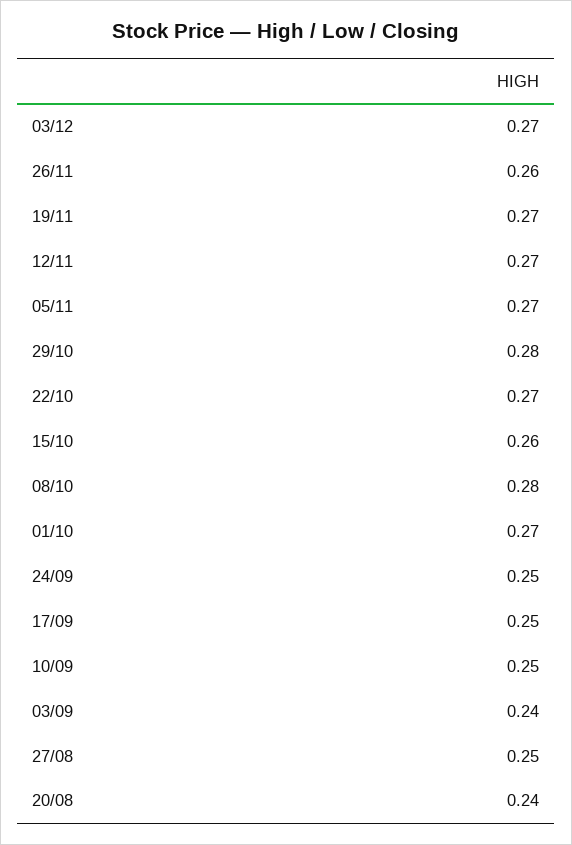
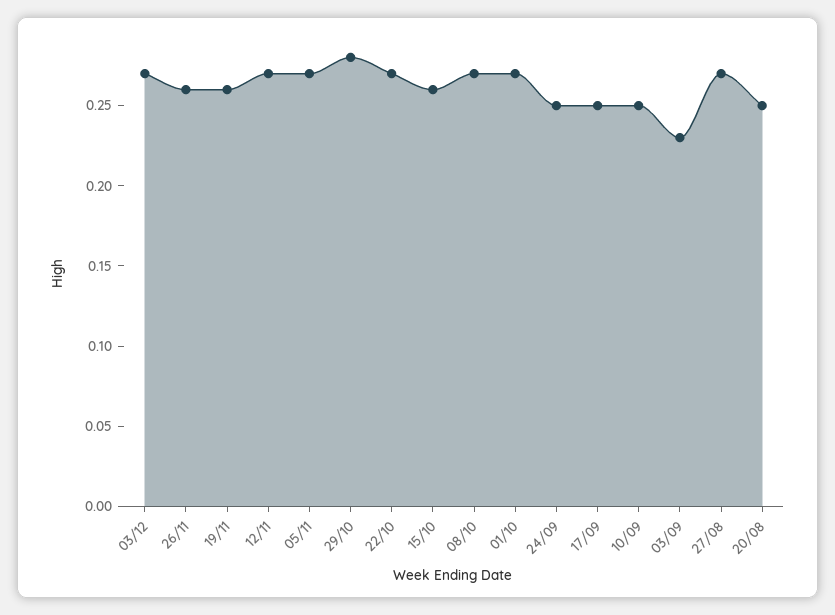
  {
    "03/12": 0.27,
    "26/11": 0.26,
-   "19/11": 0.27,
+   "19/11": 0.26,
    "12/11": 0.27,
    "05/11": 0.27,
    "29/10": 0.28,
    "22/10": 0.27,
    "15/10": 0.26,
-   "08/10": 0.28,
+   "08/10": 0.27,
    "01/10": 0.27,
    "24/09": 0.25,
    "17/09": 0.25,
    "10/09": 0.25,
-   "03/09": 0.24,
+   "03/09": 0.23,
-   "27/08": 0.25,
+   "27/08": 0.27,
-   "20/08": 0.24
+   "20/08": 0.25
  }

